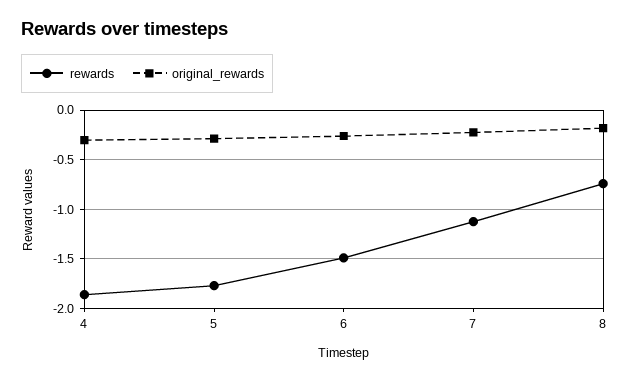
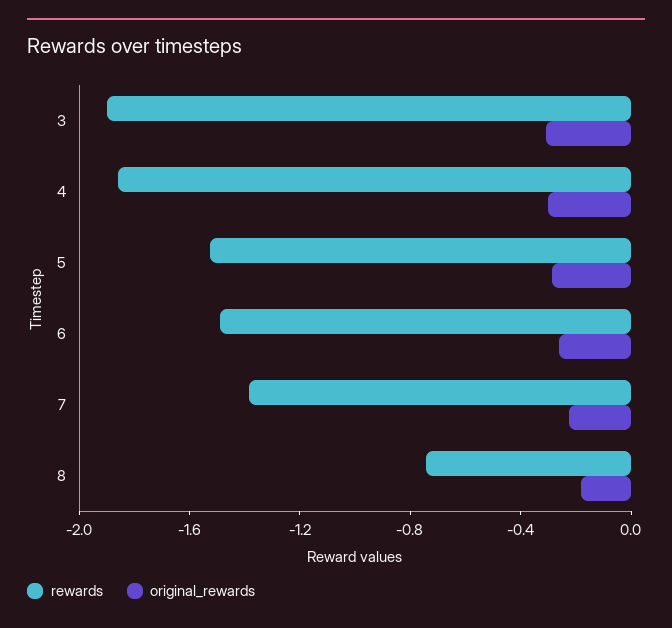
  {
    "rewards": {
      "4": -1.9,
-     "5": -1.8,
+     "5": -1.5,
      "6": -1.5,
-     "7": -1.1,
+     "7": -1.4,
-     "8": -0.7
+     "8": -0.7,
+     "3": -1.9
    },
    "original_rewards": {
      "4": -0.3,
      "5": -0.3,
      "6": -0.3,
      "7": -0.2,
-     "8": -0.2
+     "8": -0.2,
+     "3": -0.3
    }
  }

